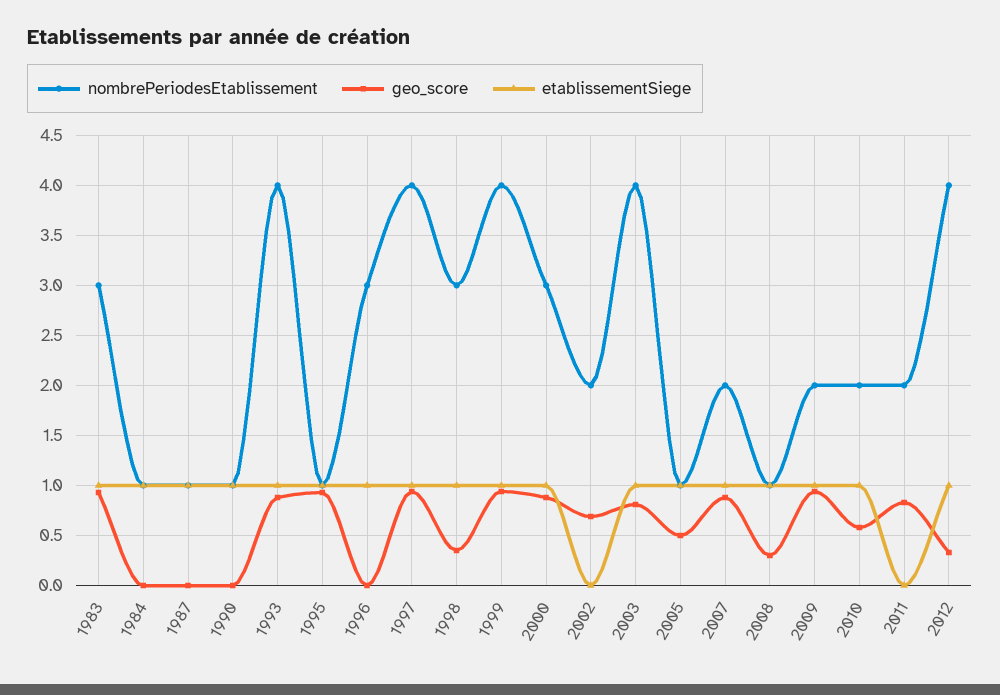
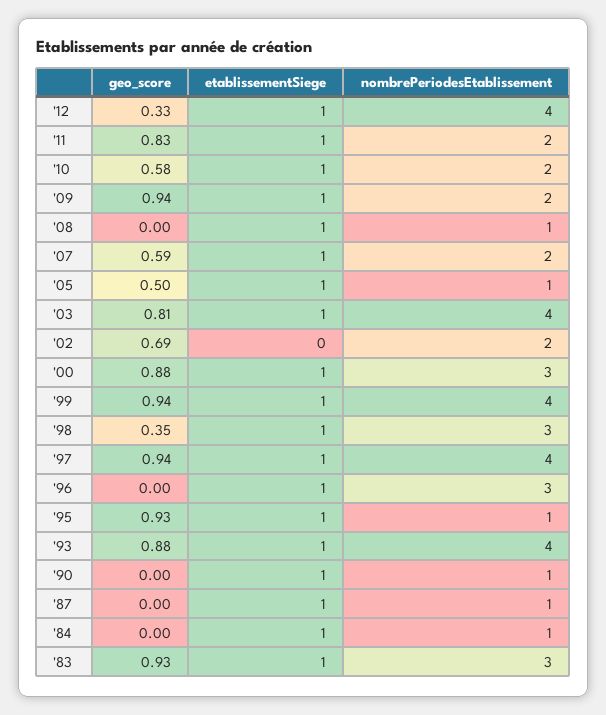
  {
    "nombrePeriodesEtablissement": {
      "1983": 3,
      "1984": 1,
      "1987": 1,
      "1990": 1,
      "1993": 4,
      "1995": 1,
      "1996": 3,
      "1997": 4,
      "1998": 3,
      "1999": 4,
      "2000": 3,
      "2002": 2,
      "2003": 4,
      "2005": 1,
      "2007": 2,
      "2008": 1,
      "2009": 2,
      "2010": 2,
      "2011": 2,
      "2012": 4
    },
    "geo_score": {
      "1983": 0.93,
      "1984": 0,
      "1987": 0,
      "1990": 0,
      "1993": 0.88,
      "1995": 0.93,
      "1996": 0,
      "1997": 0.94,
      "1998": 0.35,
      "1999": 0.94,
      "2000": 0.88,
      "2002": 0.69,
      "2003": 0.81,
      "2005": 0.5,
-     "2007": 0.9,
+     "2007": 0.59,
-     "2008": 0.3,
+     "2008": 0,
      "2009": 0.94,
      "2010": 0.58,
      "2011": 0.83,
      "2012": 0.33
    },
    "etablissementSiege": {
      "1983": 1,
      "1984": 1,
      "1987": 1,
      "1990": 1,
      "1993": 1,
      "1995": 1,
      "1996": 1,
      "1997": 1,
      "1998": 1,
      "1999": 1,
      "2000": 1,
      "2002": 0,
      "2003": 1,
      "2005": 1,
      "2007": 1,
      "2008": 1,
      "2009": 1,
      "2010": 1,
-     "2011": 0,
+     "2011": 1,
      "2012": 1
    }
  }

